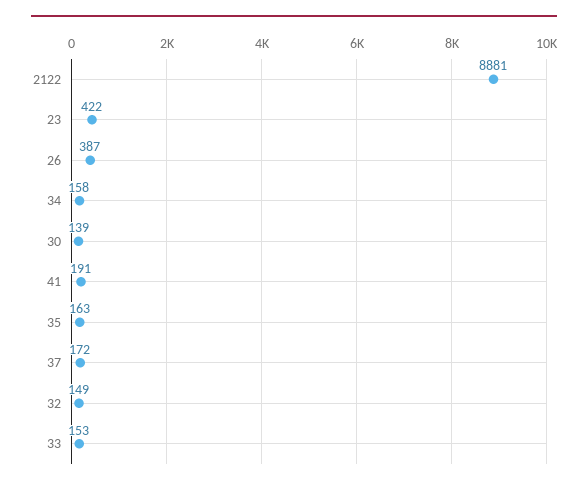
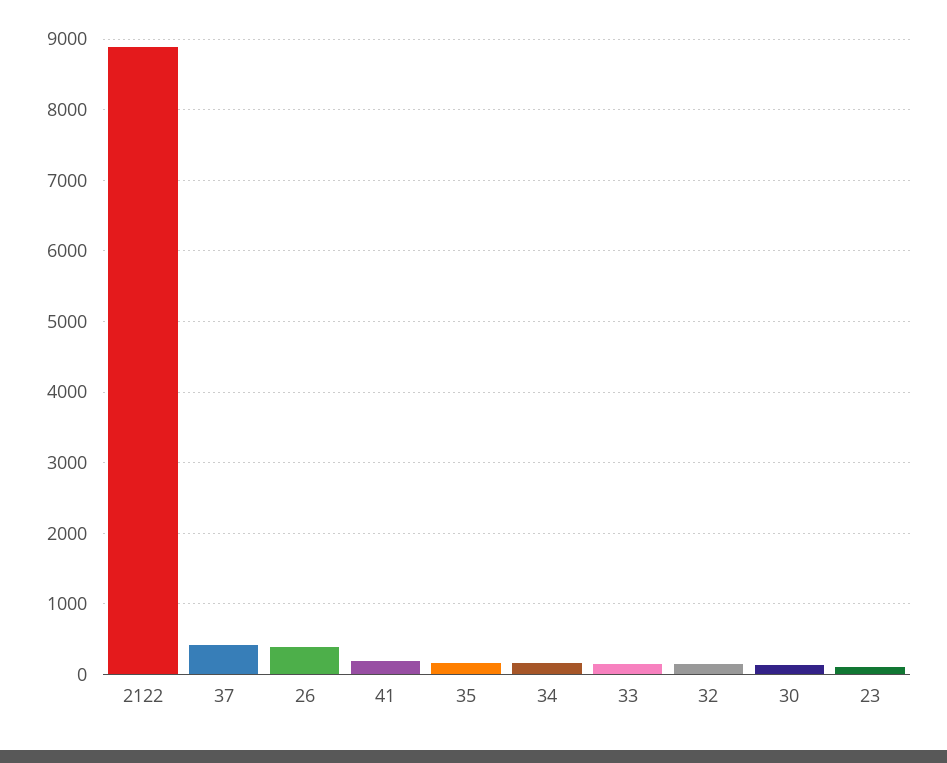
  {
    "2122": 8881,
-   "23": 422,
+   "23": 100,
    "26": 387,
    "34": 158,
    "30": 139,
    "41": 191,
    "35": 163,
-   "37": 172,
+   "37": 400,
    "32": 149,
    "33": 153
  }

